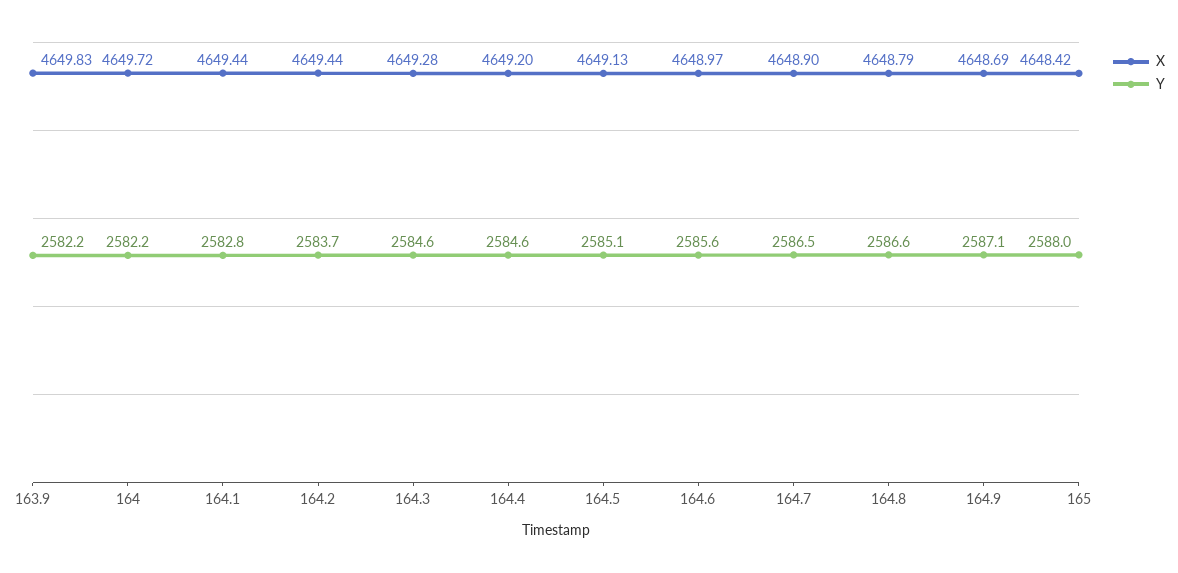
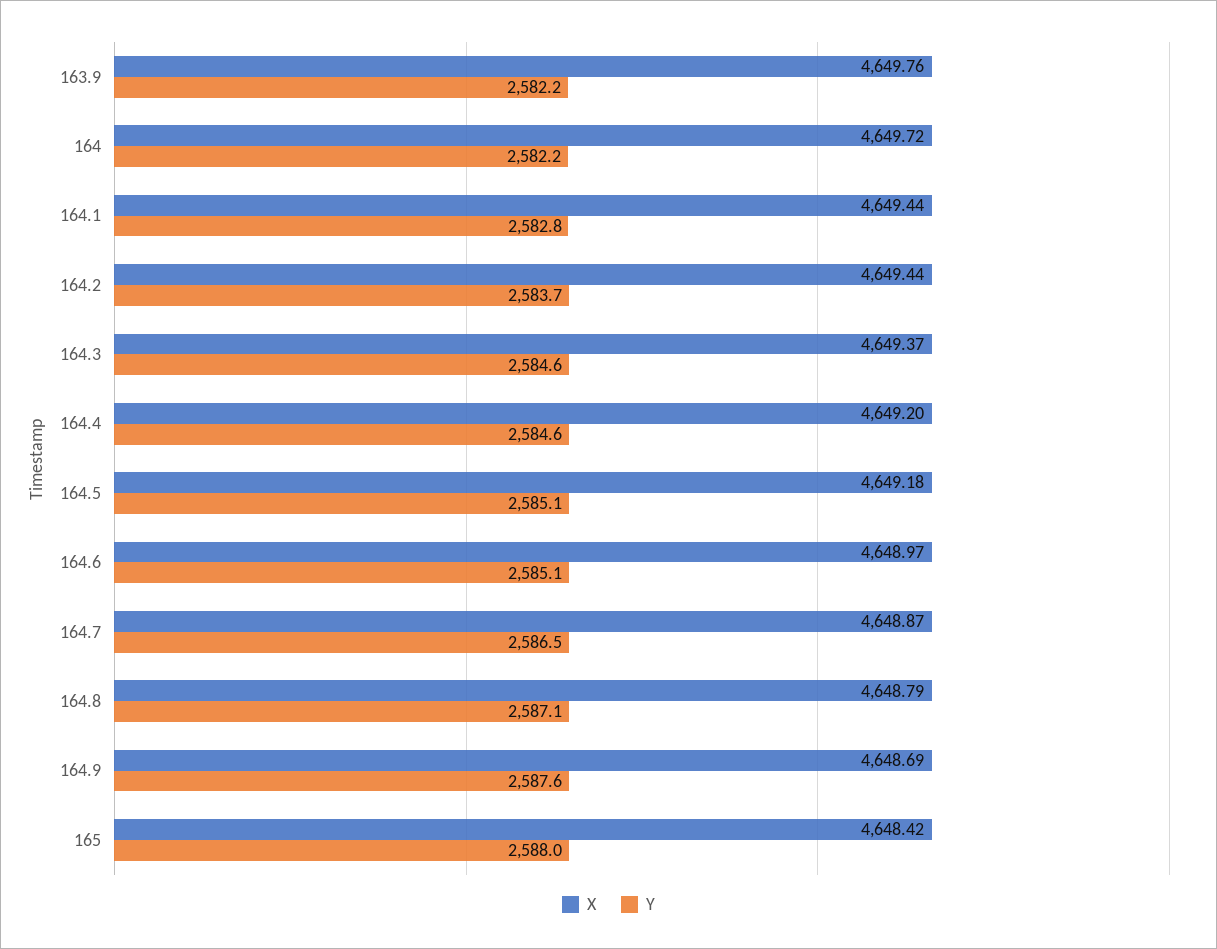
  {
    "X": {
-     "163.9": 4649.83,
+     "163.9": 4649.76,
      "164": 4649.72,
      "164.1": 4649.44,
      "164.2": 4649.44,
-     "164.3": 4649.28,
+     "164.3": 4649.37,
      "164.4": 4649.2,
-     "164.5": 4649.13,
+     "164.5": 4649.18,
      "164.6": 4648.97,
-     "164.7": 4648.9,
+     "164.7": 4648.87,
      "164.8": 4648.79,
      "164.9": 4648.69,
      "165": 4648.42
    },
    "Y": {
      "163.9": 2582.2,
      "164": 2582.2,
      "164.1": 2582.8,
      "164.2": 2583.7,
      "164.3": 2584.6,
      "164.4": 2584.6,
      "164.5": 2585.1,
-     "164.6": 2585.6,
+     "164.6": 2585.1,
      "164.7": 2586.5,
-     "164.8": 2586.6,
+     "164.8": 2587.1,
-     "164.9": 2587.1,
+     "164.9": 2587.6,
      "165": 2588
    }
  }

